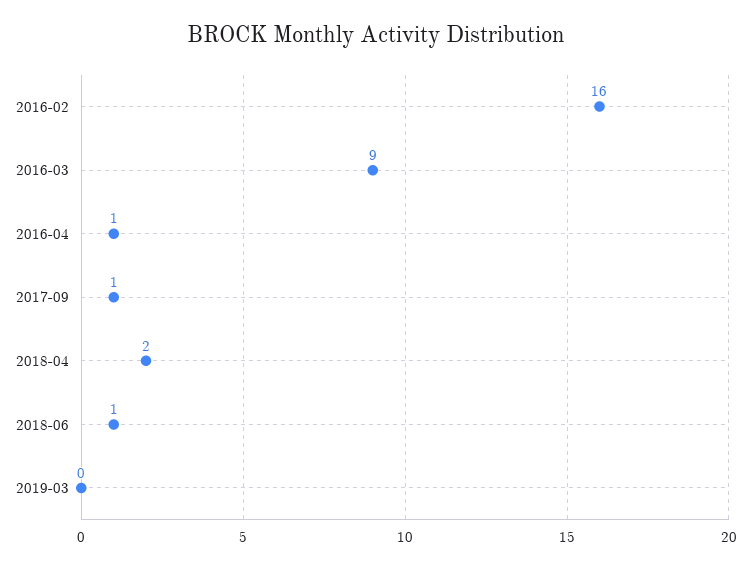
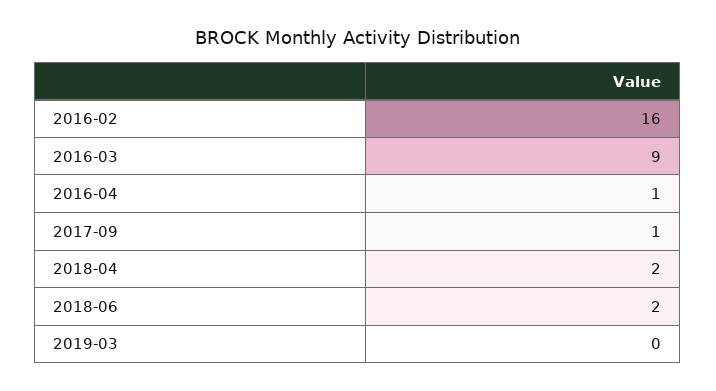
  {
    "2016-02": 16,
    "2016-03": 9,
    "2016-04": 1,
    "2017-09": 1,
    "2018-04": 2,
-   "2018-06": 1,
+   "2018-06": 2,
    "2019-03": 0
  }

